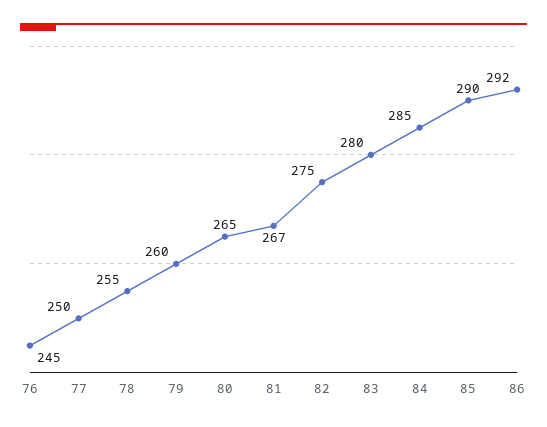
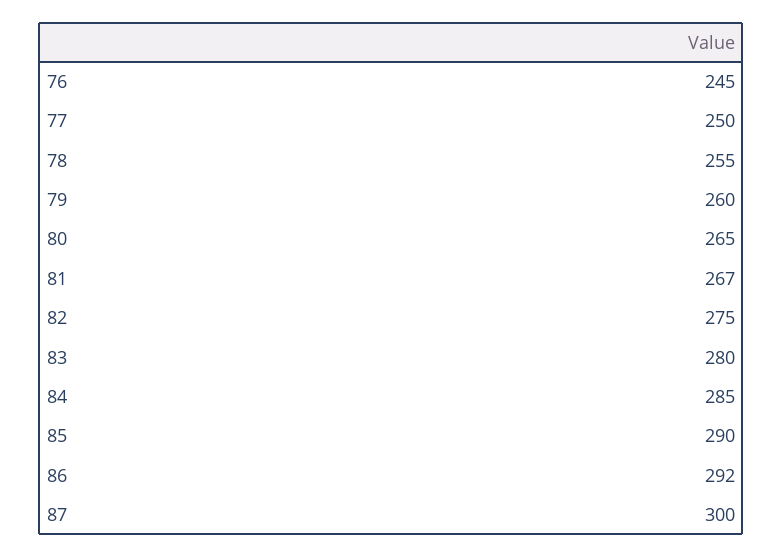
  {
    "76": 245,
    "77": 250,
    "78": 255,
    "79": 260,
    "80": 265,
    "81": 267,
    "82": 275,
    "83": 280,
    "84": 285,
    "85": 290,
-   "86": 292
+   "86": 292,
+   "87": 300
  }

